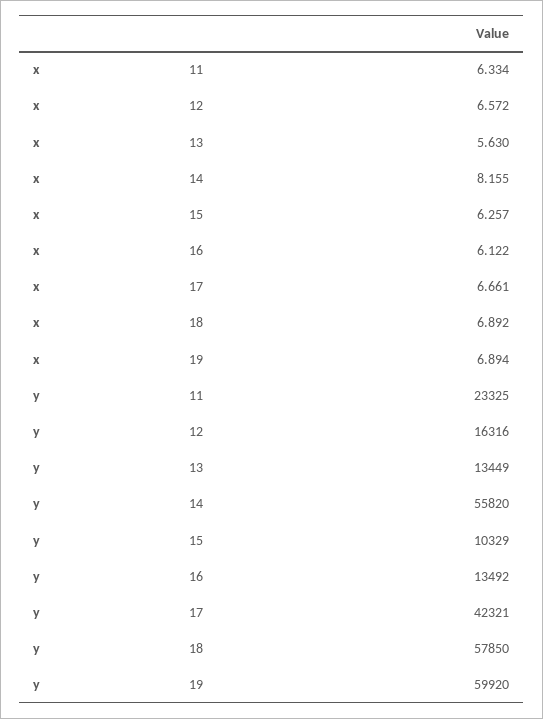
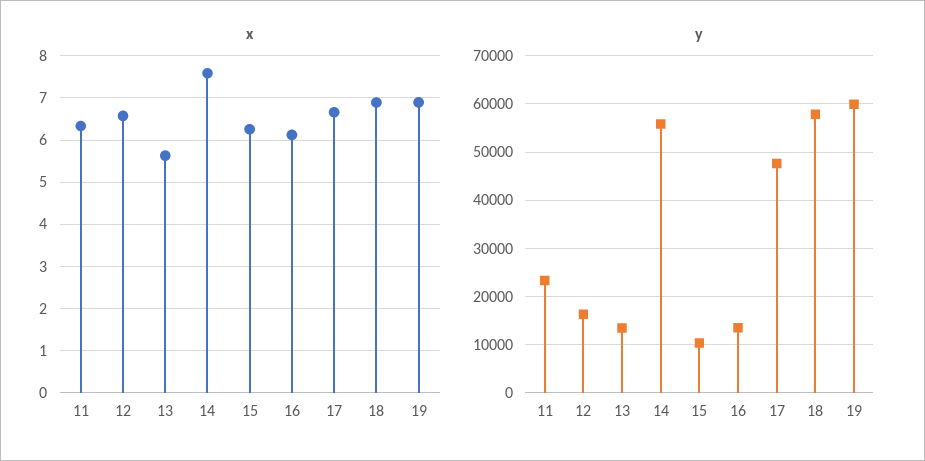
  {
    "x": {
      "11": 6.334,
      "12": 6.572,
      "13": 5.63,
-     "14": 8.155,
+     "14": 7.6,
      "15": 6.257,
      "16": 6.122,
      "17": 6.661,
      "18": 6.892,
      "19": 6.894
    },
    "y": {
      "11": 23325,
      "12": 16316,
      "13": 13449,
      "14": 55820,
      "15": 10329,
      "16": 13492,
-     "17": 42321,
+     "17": 48000,
      "18": 57850,
      "19": 59920
    }
  }

